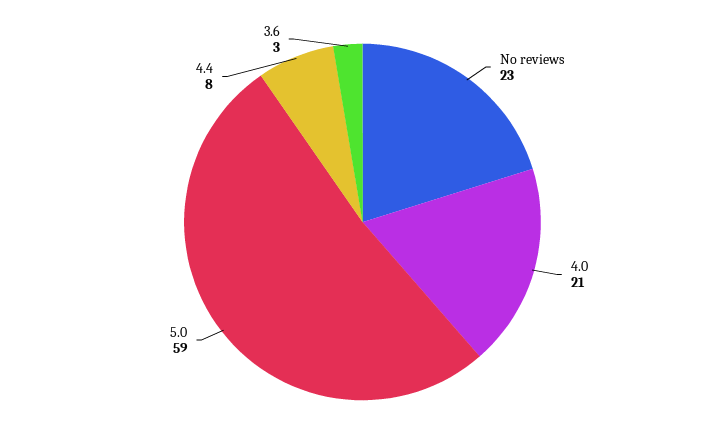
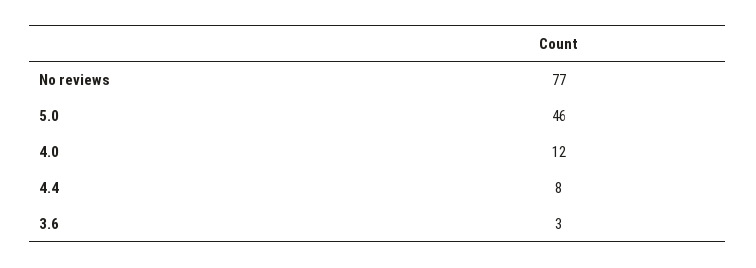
  {
-   "No reviews": 23,
+   "No reviews": 77,
-   "4.0": 21,
+   "4.0": 12,
-   "5.0": 59,
+   "5.0": 46,
    "4.4": 8,
    "3.6": 3
  }

